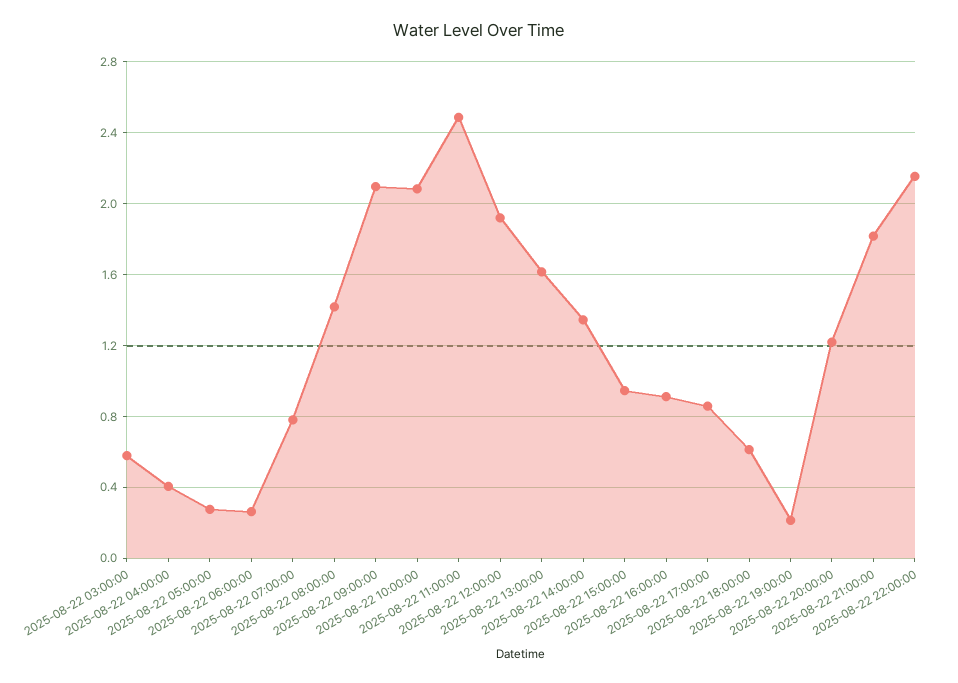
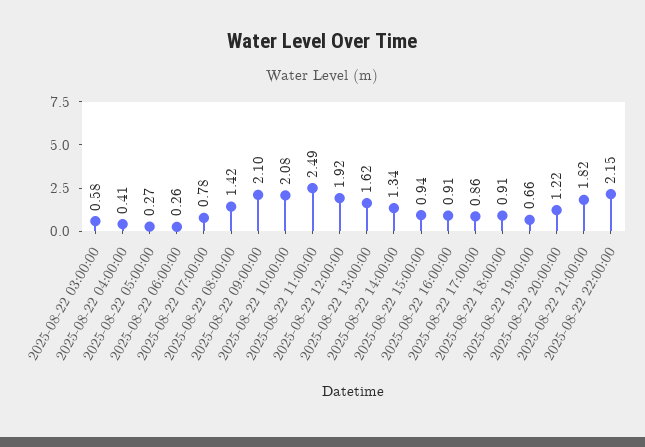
  {
    "2025-08-22 03:00:00": 0.58,
    "2025-08-22 04:00:00": 0.41,
    "2025-08-22 05:00:00": 0.27,
    "2025-08-22 06:00:00": 0.26,
    "2025-08-22 07:00:00": 0.78,
    "2025-08-22 08:00:00": 1.42,
    "2025-08-22 09:00:00": 2.1,
    "2025-08-22 10:00:00": 2.08,
    "2025-08-22 11:00:00": 2.49,
    "2025-08-22 12:00:00": 1.92,
    "2025-08-22 13:00:00": 1.62,
    "2025-08-22 14:00:00": 1.34,
    "2025-08-22 15:00:00": 0.94,
    "2025-08-22 16:00:00": 0.91,
    "2025-08-22 17:00:00": 0.86,
-   "2025-08-22 18:00:00": 0.6,
+   "2025-08-22 18:00:00": 0.91,
-   "2025-08-22 19:00:00": 0.2,
+   "2025-08-22 19:00:00": 0.66,
    "2025-08-22 20:00:00": 1.22,
    "2025-08-22 21:00:00": 1.82,
    "2025-08-22 22:00:00": 2.15
  }

